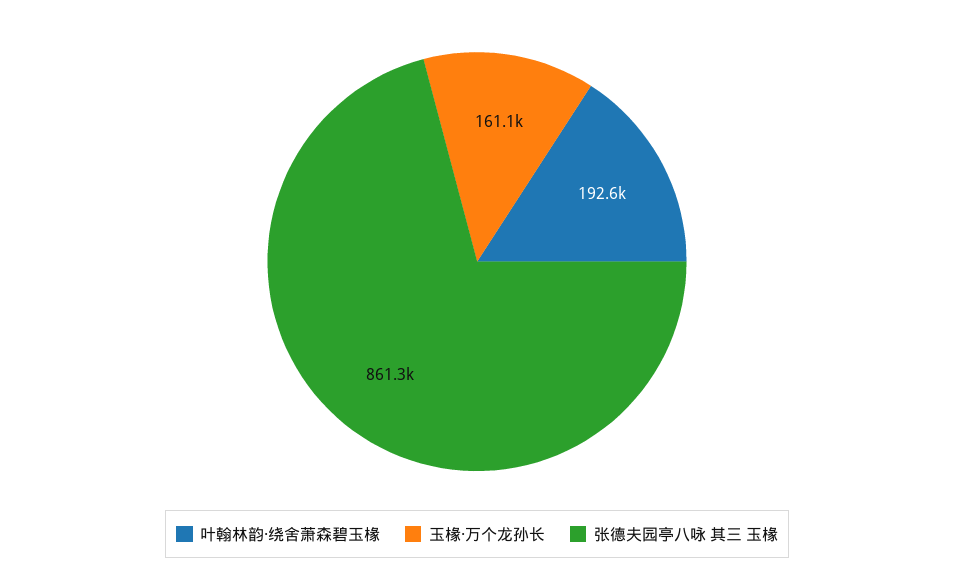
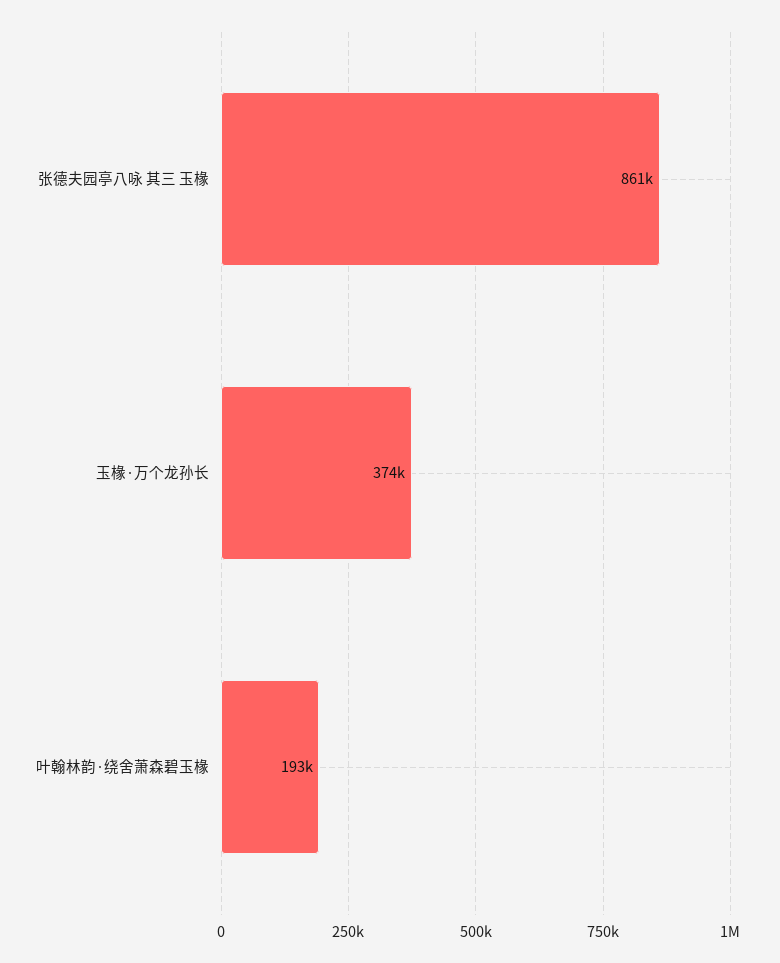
  {
    "叶翰林韵·绕舍萧森碧玉椽": 192600,
-   "玉椽·万个龙孙长": 161100,
+   "玉椽·万个龙孙长": 374000,
    "张德夫园亭八咏 其三 玉椽": 861300
  }

